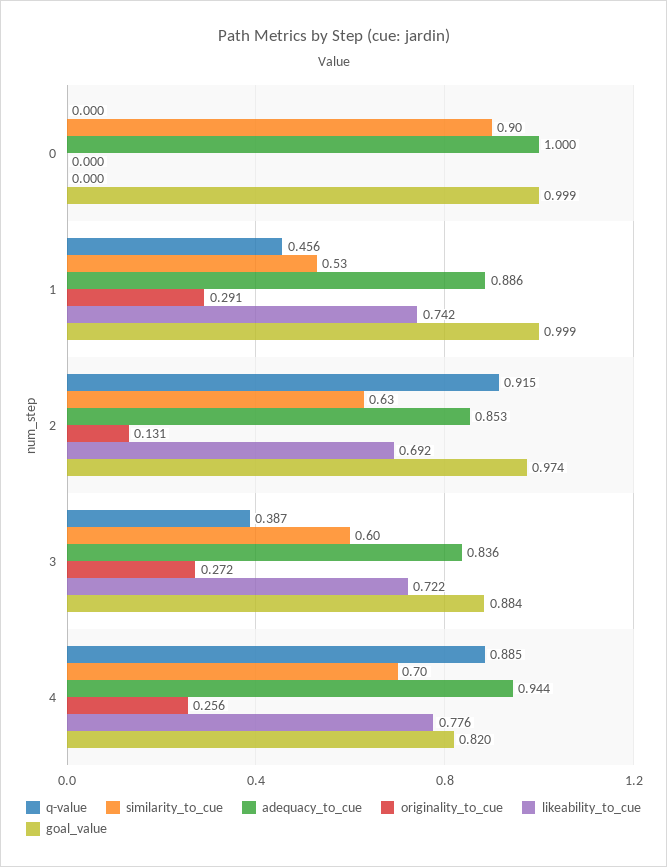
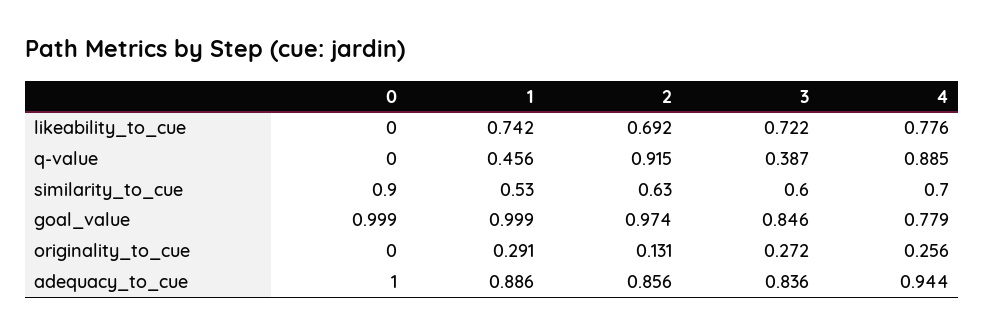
  {
    "q-value": {
      "0": 0,
      "1": 0.456,
      "2": 0.915,
      "3": 0.387,
      "4": 0.885
    },
    "similarity_to_cue": {
      "0": 0.9,
      "1": 0.53,
      "2": 0.63,
      "3": 0.6,
      "4": 0.7
    },
    "adequacy_to_cue": {
      "0": 1,
      "1": 0.886,
-     "2": 0.853,
+     "2": 0.856,
      "3": 0.836,
      "4": 0.944
    },
    "originality_to_cue": {
      "0": 0,
      "1": 0.291,
      "2": 0.131,
      "3": 0.272,
      "4": 0.256
    },
    "likeability_to_cue": {
      "0": 0,
      "1": 0.742,
      "2": 0.692,
      "3": 0.722,
      "4": 0.776
    },
    "goal_value": {
      "0": 0.999,
      "1": 0.999,
      "2": 0.974,
-     "3": 0.884,
+     "3": 0.846,
-     "4": 0.82
+     "4": 0.779
    }
  }

